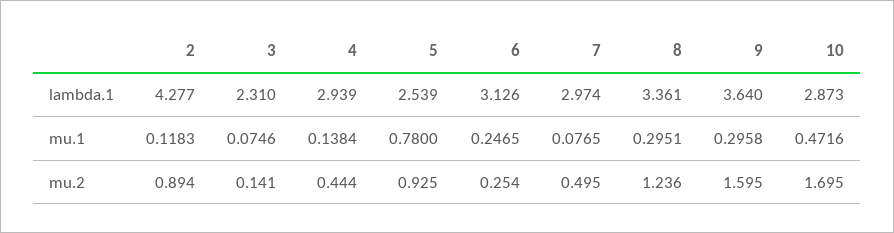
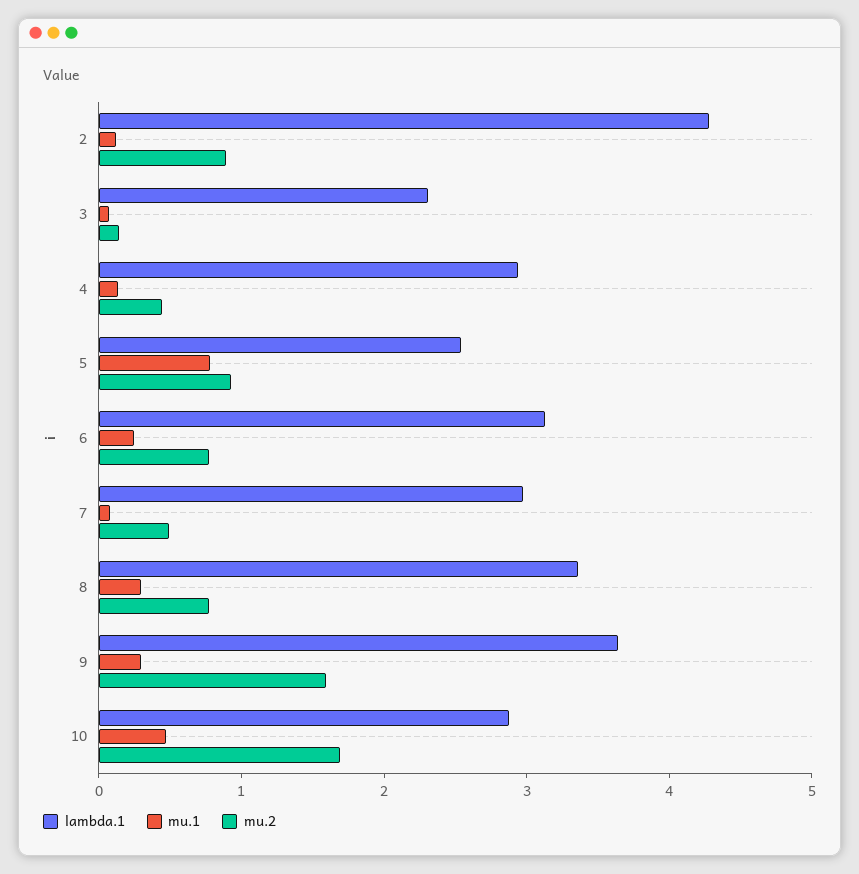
  {
    "lambda.1": {
      "2": 4.277,
      "3": 2.31,
      "4": 2.939,
      "5": 2.539,
      "6": 3.126,
      "7": 2.974,
      "8": 3.361,
      "9": 3.64,
      "10": 2.873
    },
    "mu.1": {
      "2": 0.1183,
      "3": 0.0746,
      "4": 0.1384,
      "5": 0.78,
      "6": 0.2465,
      "7": 0.0765,
      "8": 0.2951,
      "9": 0.2958,
      "10": 0.4716
    },
    "mu.2": {
      "2": 0.894,
      "3": 0.141,
      "4": 0.444,
      "5": 0.925,
-     "6": 0.254,
+     "6": 0.8,
      "7": 0.495,
-     "8": 1.236,
+     "8": 0.8,
      "9": 1.595,
      "10": 1.695
    }
  }

